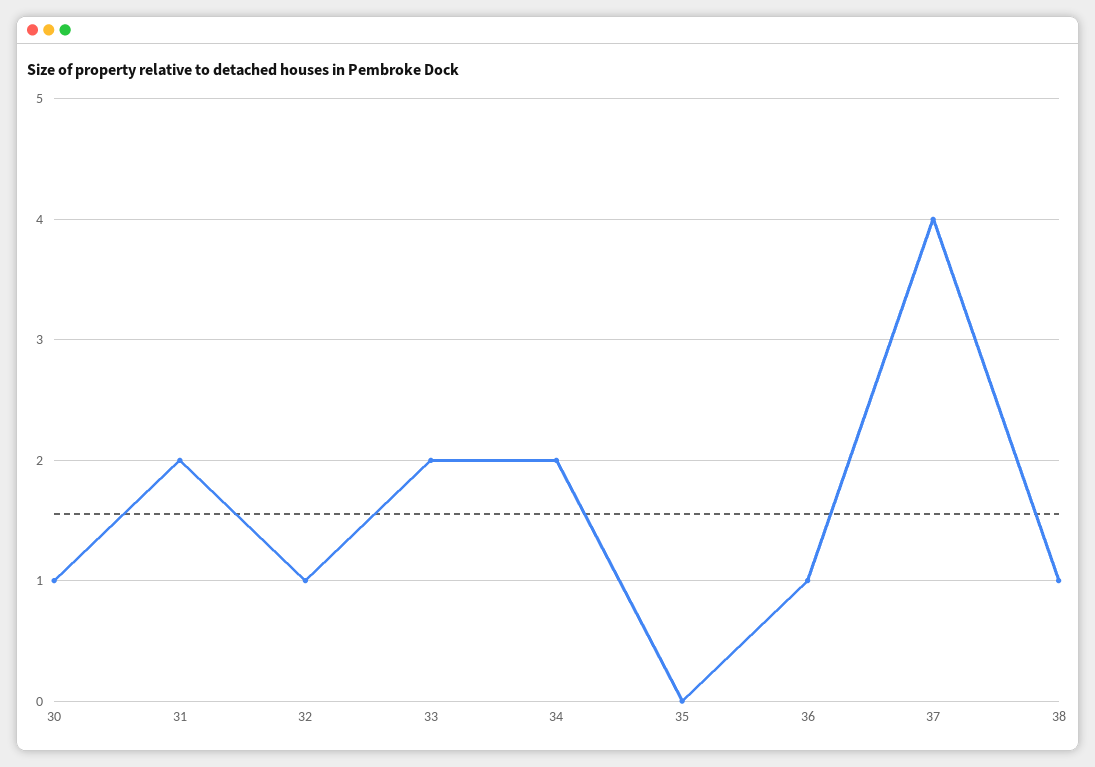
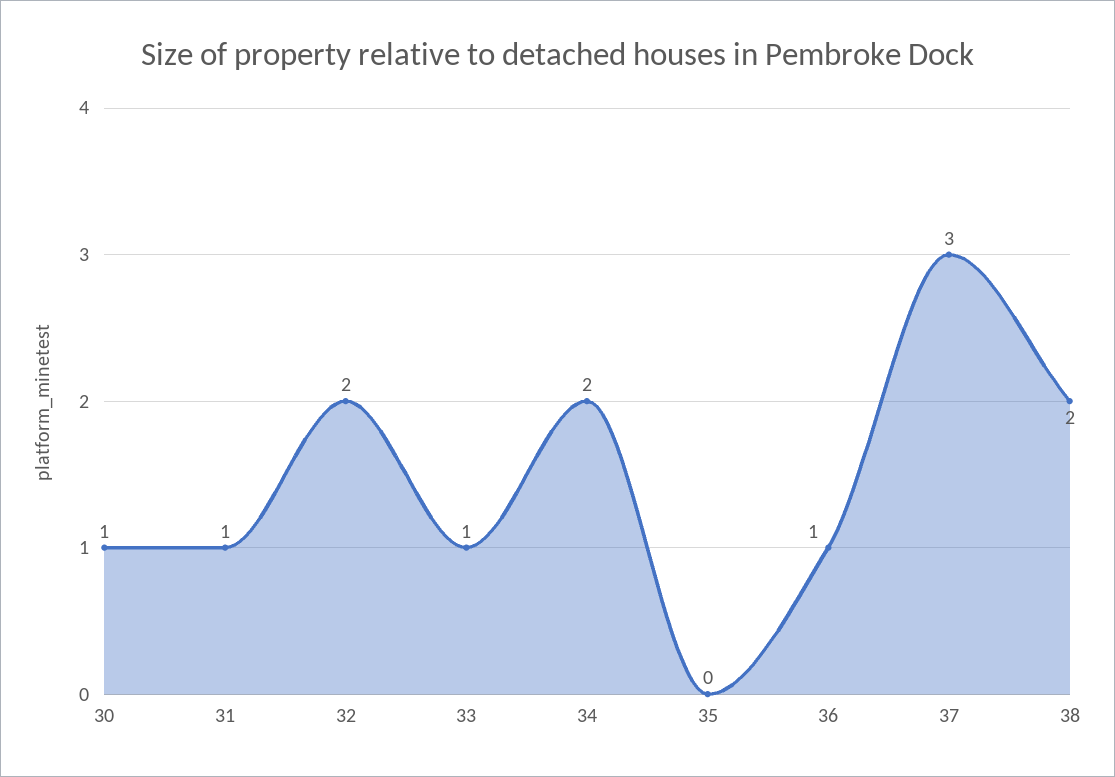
  {
    "30": 1,
-   "31": 2,
+   "31": 1,
-   "32": 1,
+   "32": 2,
-   "33": 2,
+   "33": 1,
    "34": 2,
    "35": 0,
    "36": 1,
-   "37": 4,
+   "37": 3,
-   "38": 1
+   "38": 2
  }

